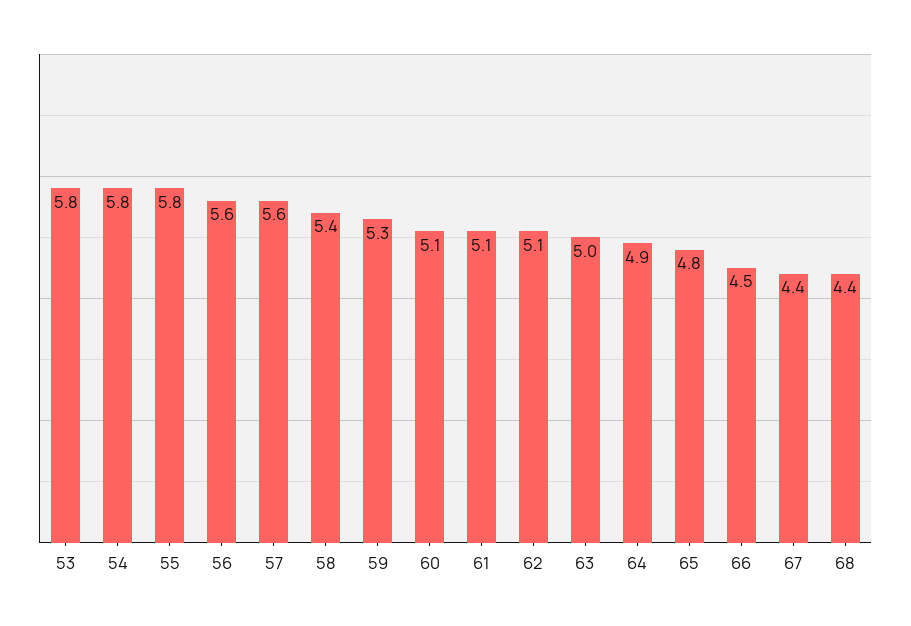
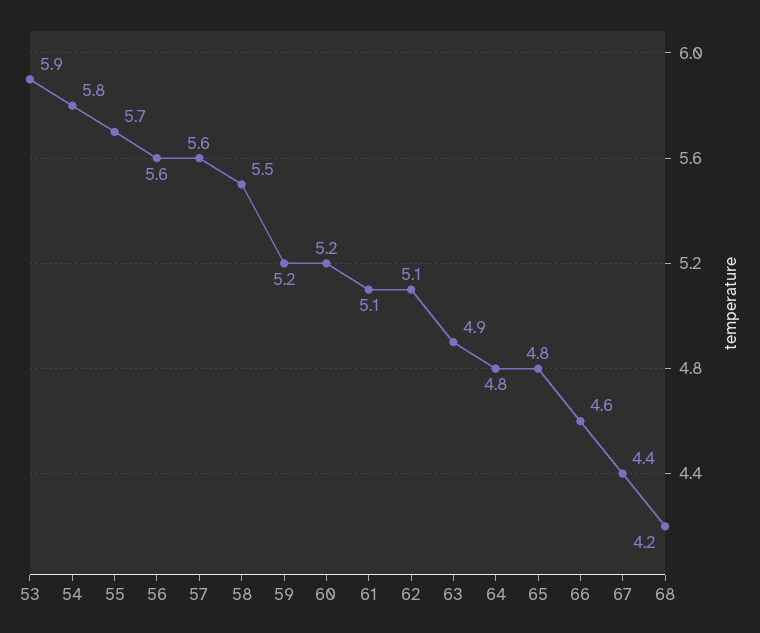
  {
-   "53": 5.8,
+   "53": 5.9,
    "54": 5.8,
-   "55": 5.8,
+   "55": 5.7,
    "56": 5.6,
    "57": 5.6,
-   "58": 5.4,
+   "58": 5.5,
-   "59": 5.3,
+   "59": 5.2,
-   "60": 5.1,
+   "60": 5.2,
    "61": 5.1,
    "62": 5.1,
-   "63": 5,
+   "63": 4.9,
-   "64": 4.9,
+   "64": 4.8,
    "65": 4.8,
-   "66": 4.5,
+   "66": 4.6,
    "67": 4.4,
-   "68": 4.4
+   "68": 4.2
  }

